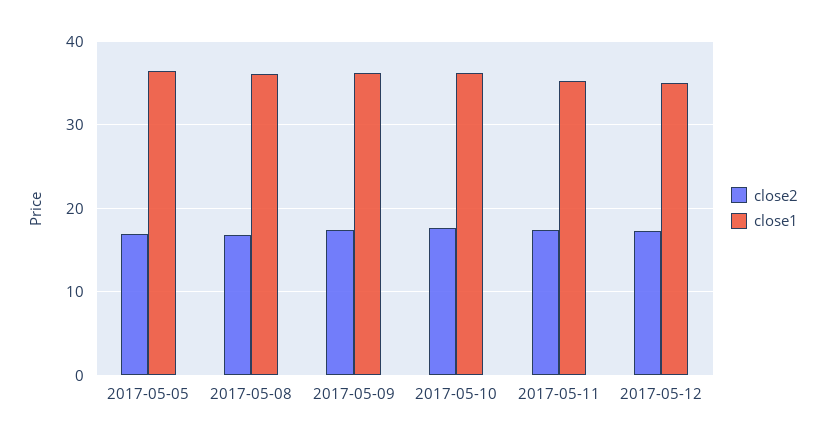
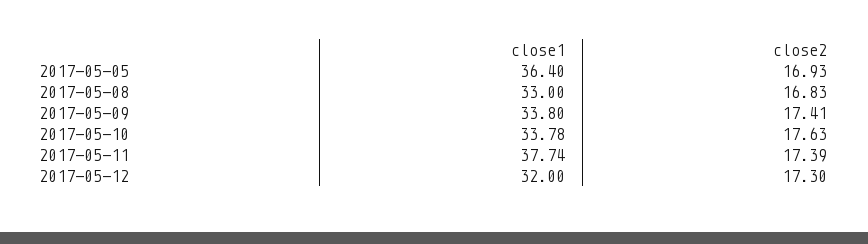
  {
    "close2": {
      "2017-05-05": 16.93,
      "2017-05-08": 16.83,
      "2017-05-09": 17.41,
      "2017-05-10": 17.63,
      "2017-05-11": 17.39,
      "2017-05-12": 17.3
    },
    "close1": {
      "2017-05-05": 36.4,
-     "2017-05-08": 36,
+     "2017-05-08": 33,
-     "2017-05-09": 36,
+     "2017-05-09": 33.8,
-     "2017-05-10": 36,
+     "2017-05-10": 33.78,
-     "2017-05-11": 35,
+     "2017-05-11": 37.74,
-     "2017-05-12": 35
+     "2017-05-12": 32
    }
  }

